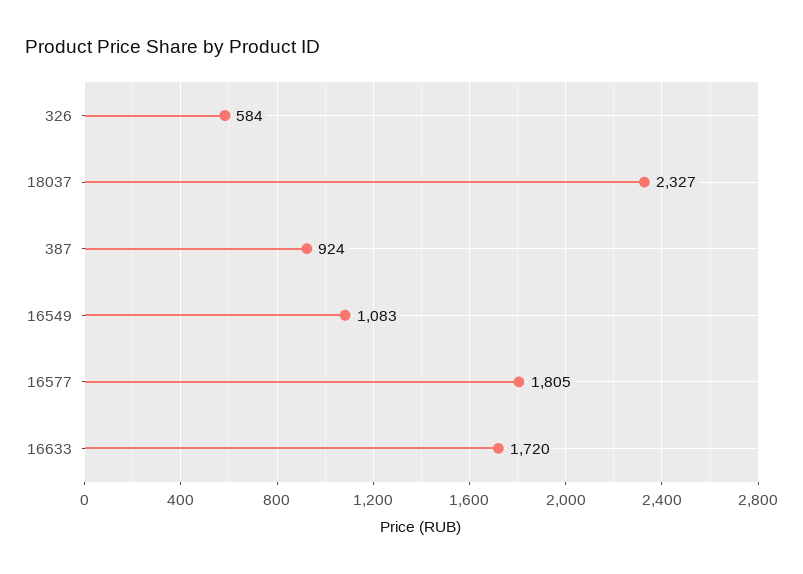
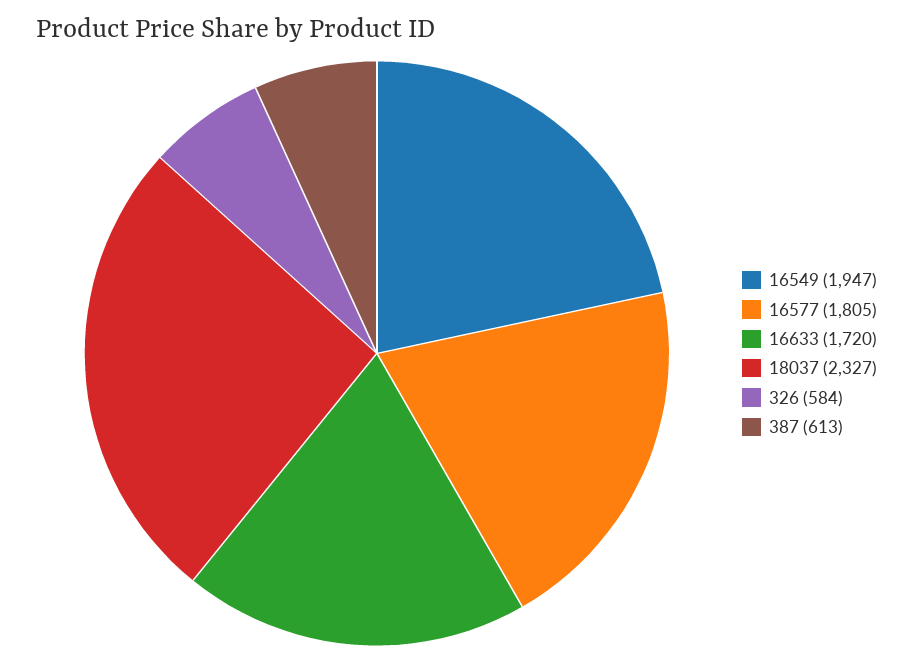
  {
    "326": 584,
    "18037": 2327,
-   "387": 924,
+   "387": 613,
-   "16549": 1083,
+   "16549": 1947,
    "16577": 1805,
    "16633": 1720
  }

